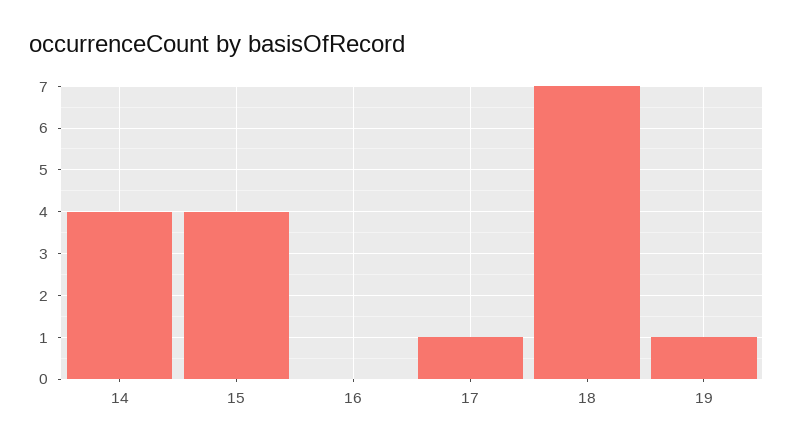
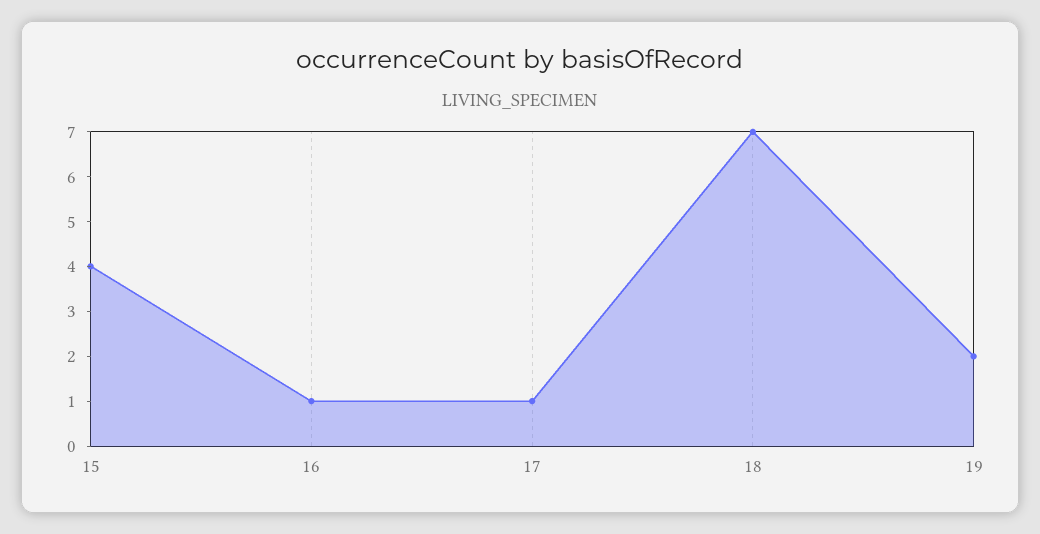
  {
-   "14": 4,
    "15": 4,
-   "16": 0,
+   "16": 1,
    "17": 1,
    "18": 7,
-   "19": 1
+   "19": 2
  }

